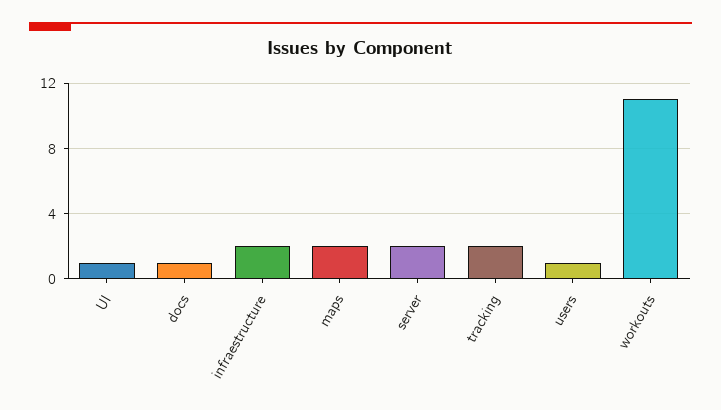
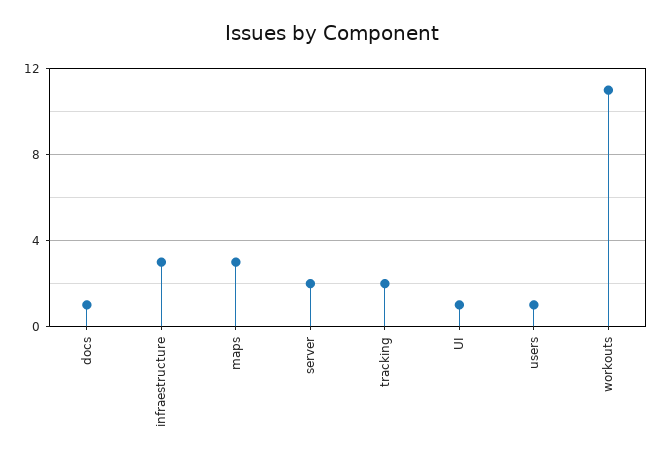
  {
    "UI": 1,
    "docs": 1,
-   "infraestructure": 2,
+   "infraestructure": 3,
-   "maps": 2,
+   "maps": 3,
    "server": 2,
    "tracking": 2,
    "users": 1,
    "workouts": 11
  }

